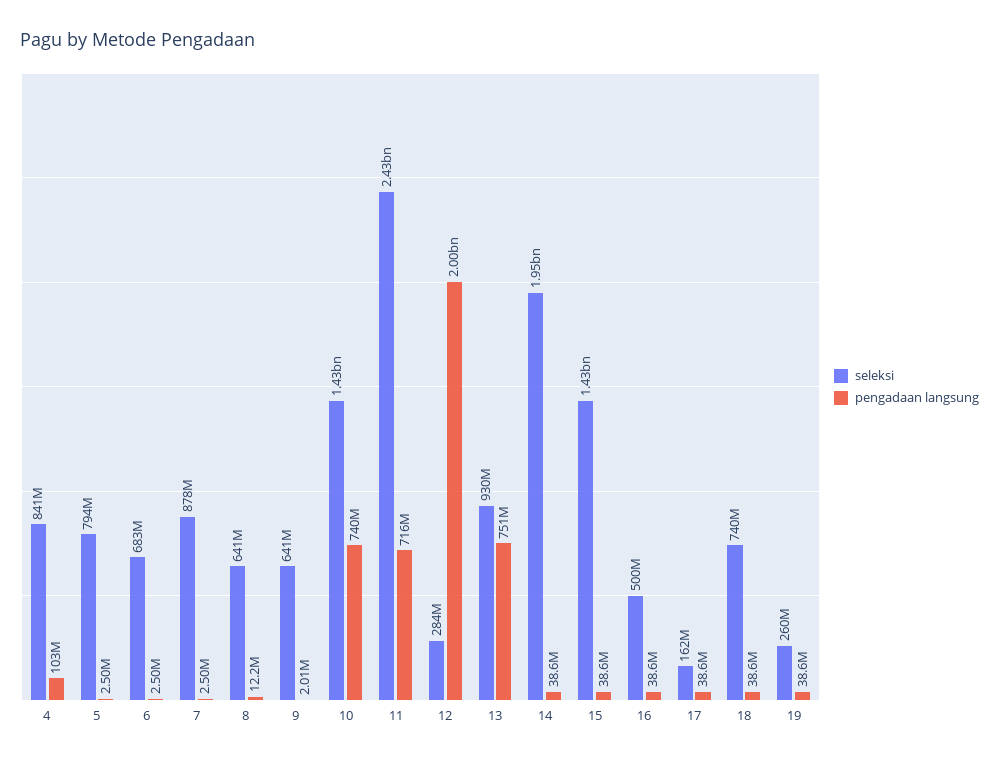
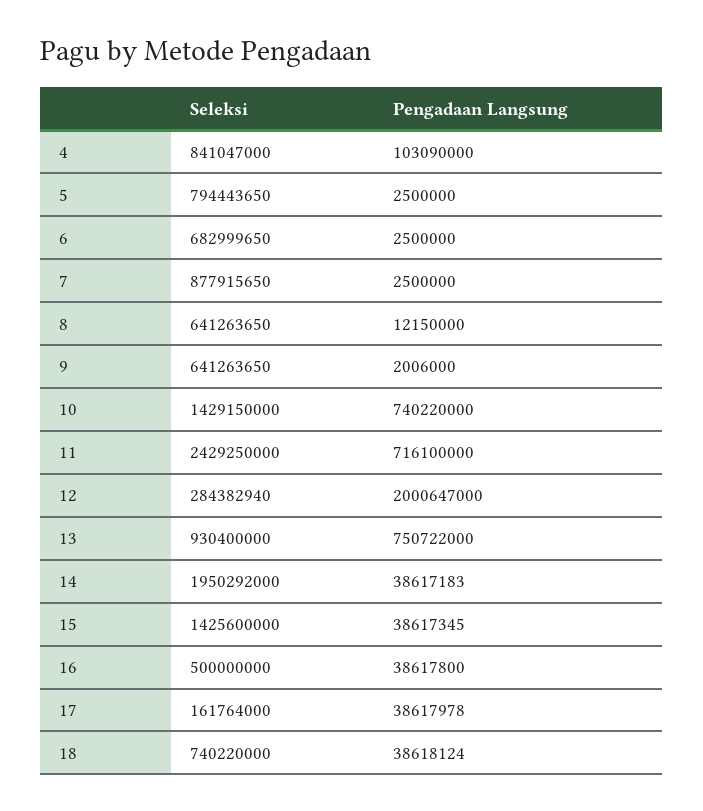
  {
    "seleksi": {
      "4": 841047000,
      "5": 794443650,
      "6": 682999650,
      "7": 877915650,
      "8": 641263650,
      "9": 641263650,
      "10": 1429150000,
      "11": 2429250000,
      "12": 284382940,
      "13": 930400000,
      "14": 1950292000,
      "15": 1425600000,
      "16": 500000000,
      "17": 161764000,
-     "18": 740220000,
+     "18": 740220000
-     "19": 260000000
    },
    "pengadaan langsung": {
      "4": 103090000,
      "5": 2500000,
      "6": 2500000,
      "7": 2500000,
      "8": 12150000,
      "9": 2006000,
      "10": 740220000,
      "11": 716100000,
      "12": 2000647000,
      "13": 750722000,
      "14": 38617183,
      "15": 38617345,
      "16": 38617800,
      "17": 38617978,
-     "18": 38618124,
+     "18": 38618124
-     "19": 38600000
    }
  }

